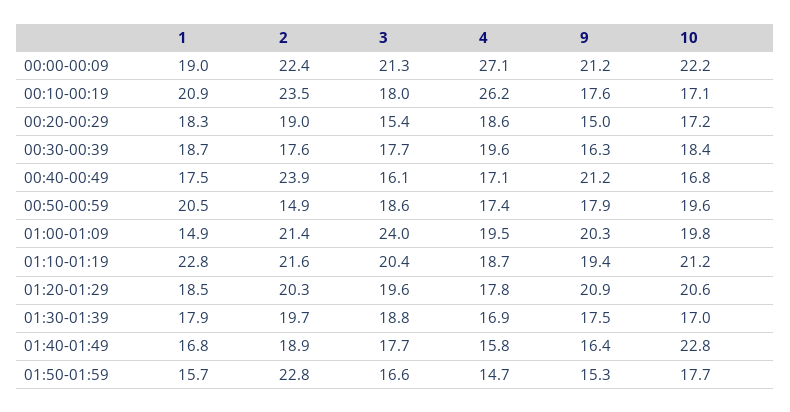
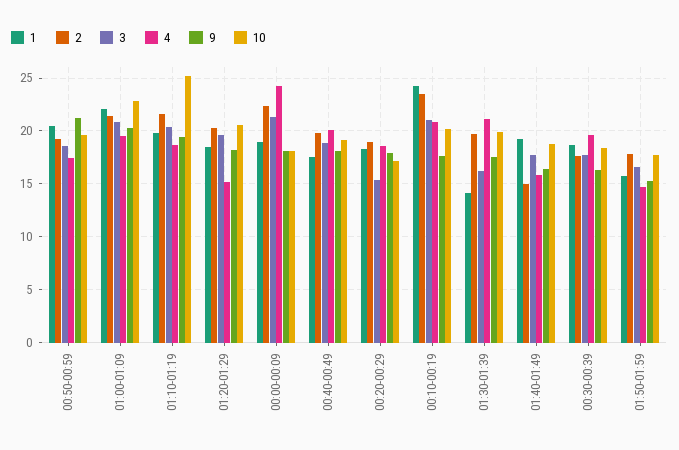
  {
    "1": {
      "00:00-00:09": 19,
-     "00:10-00:19": 20.9,
+     "00:10-00:19": 24,
      "00:20-00:29": 18.3,
      "00:30-00:39": 18.7,
      "00:40-00:49": 17.5,
      "00:50-00:59": 20.5,
-     "01:00-01:09": 14.9,
+     "01:00-01:09": 22,
-     "01:10-01:19": 22.8,
+     "01:10-01:19": 20,
      "01:20-01:29": 18.5,
-     "01:30-01:39": 17.9,
+     "01:30-01:39": 14,
-     "01:40-01:49": 16.8,
+     "01:40-01:49": 19,
      "01:50-01:59": 15.7
    },
    "2": {
      "00:00-00:09": 22.4,
      "00:10-00:19": 23.5,
      "00:20-00:29": 19,
      "00:30-00:39": 17.6,
-     "00:40-00:49": 23.9,
+     "00:40-00:49": 20,
-     "00:50-00:59": 14.9,
+     "00:50-00:59": 19,
      "01:00-01:09": 21.4,
      "01:10-01:19": 21.6,
      "01:20-01:29": 20.3,
      "01:30-01:39": 19.7,
-     "01:40-01:49": 18.9,
+     "01:40-01:49": 15,
-     "01:50-01:59": 22.8
+     "01:50-01:59": 18
    },
    "3": {
      "00:00-00:09": 21.3,
-     "00:10-00:19": 18,
+     "00:10-00:19": 21,
      "00:20-00:29": 15.4,
      "00:30-00:39": 17.7,
-     "00:40-00:49": 16.1,
+     "00:40-00:49": 19,
      "00:50-00:59": 18.6,
-     "01:00-01:09": 24,
+     "01:00-01:09": 21,
      "01:10-01:19": 20.4,
      "01:20-01:29": 19.6,
-     "01:30-01:39": 18.8,
+     "01:30-01:39": 16,
      "01:40-01:49": 17.7,
      "01:50-01:59": 16.6
    },
    "4": {
-     "00:00-00:09": 27.1,
+     "00:00-00:09": 24,
-     "00:10-00:19": 26.2,
+     "00:10-00:19": 21,
      "00:20-00:29": 18.6,
      "00:30-00:39": 19.6,
-     "00:40-00:49": 17.1,
+     "00:40-00:49": 20,
      "00:50-00:59": 17.4,
      "01:00-01:09": 19.5,
      "01:10-01:19": 18.7,
-     "01:20-01:29": 17.8,
+     "01:20-01:29": 15,
-     "01:30-01:39": 16.9,
+     "01:30-01:39": 21,
      "01:40-01:49": 15.8,
      "01:50-01:59": 14.7
    },
    "9": {
-     "00:00-00:09": 21.2,
+     "00:00-00:09": 18,
      "00:10-00:19": 17.6,
-     "00:20-00:29": 15,
+     "00:20-00:29": 18,
      "00:30-00:39": 16.3,
-     "00:40-00:49": 21.2,
+     "00:40-00:49": 18,
-     "00:50-00:59": 17.9,
+     "00:50-00:59": 21,
      "01:00-01:09": 20.3,
      "01:10-01:19": 19.4,
-     "01:20-01:29": 20.9,
+     "01:20-01:29": 18,
      "01:30-01:39": 17.5,
      "01:40-01:49": 16.4,
      "01:50-01:59": 15.3
    },
    "10": {
-     "00:00-00:09": 22.2,
+     "00:00-00:09": 18,
-     "00:10-00:19": 17.1,
+     "00:10-00:19": 20,
      "00:20-00:29": 17.2,
      "00:30-00:39": 18.4,
-     "00:40-00:49": 16.8,
+     "00:40-00:49": 19,
      "00:50-00:59": 19.6,
-     "01:00-01:09": 19.8,
+     "01:00-01:09": 23,
-     "01:10-01:19": 21.2,
+     "01:10-01:19": 25,
      "01:20-01:29": 20.6,
-     "01:30-01:39": 17,
+     "01:30-01:39": 20,
-     "01:40-01:49": 22.8,
+     "01:40-01:49": 19,
      "01:50-01:59": 17.7
    }
  }

